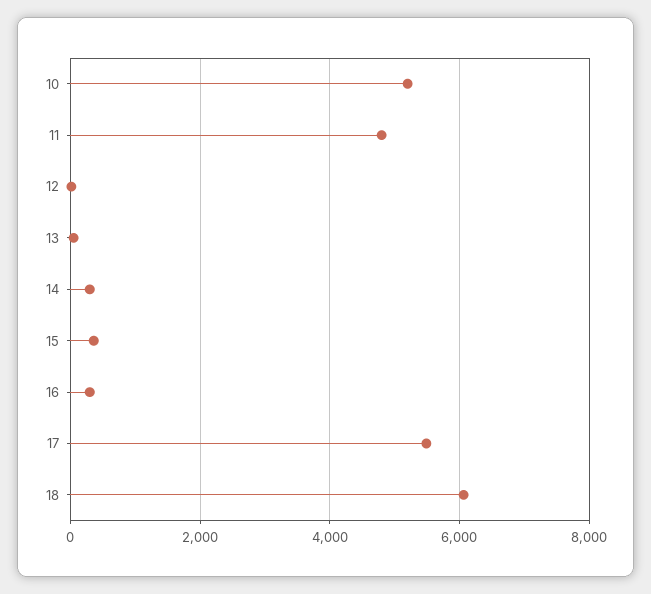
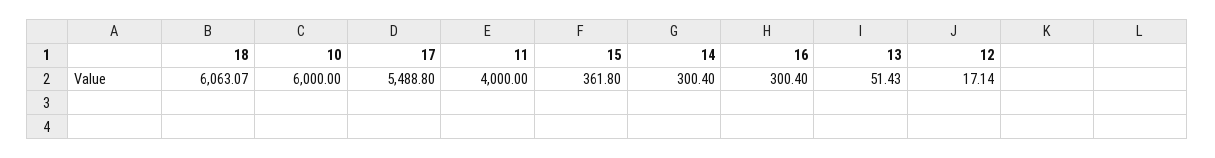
  {
-   "10": 5200,
+   "10": 6000,
-   "11": 4800,
+   "11": 4000,
    "12": 17.14,
    "13": 51.43,
    "14": 300.4,
    "15": 361.8,
    "16": 300.4,
    "17": 5488.8,
    "18": 6063.07
  }

